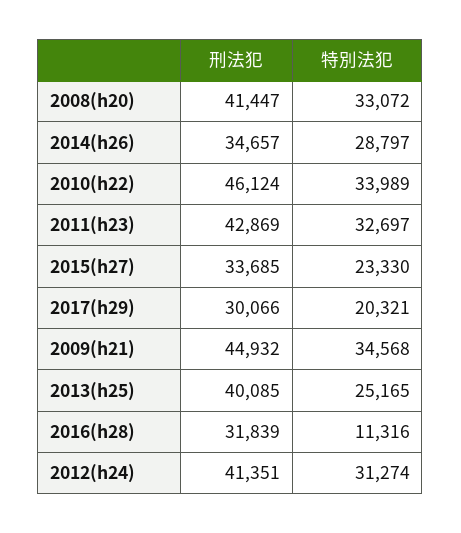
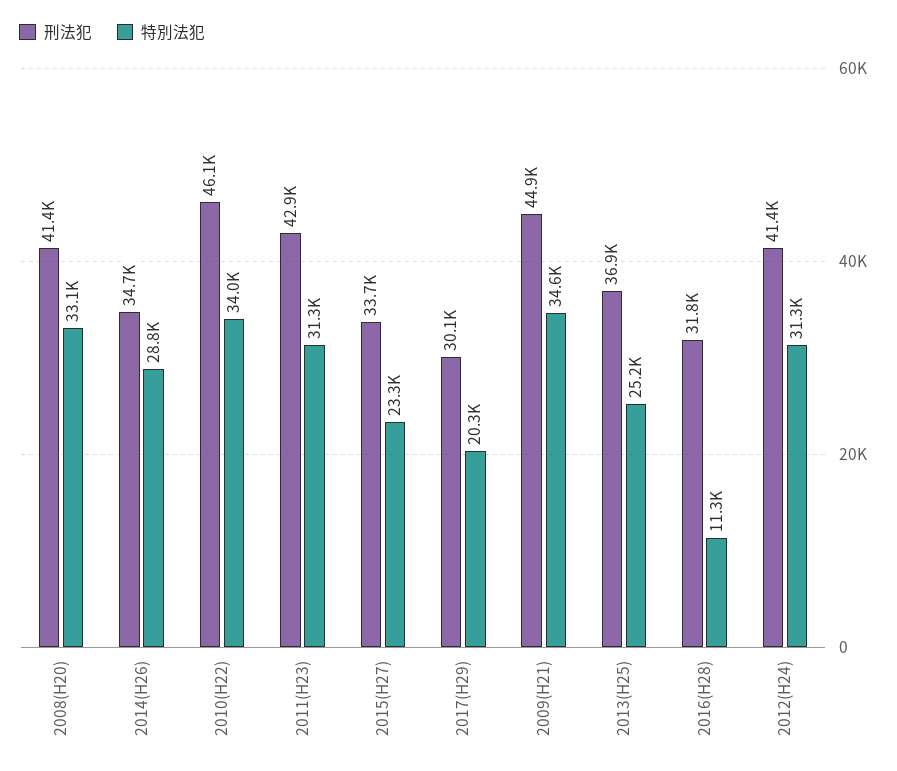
  {
    "刑法犯": {
      "2008(h20)": 41447,
      "2014(h26)": 34657,
      "2010(h22)": 46124,
      "2011(h23)": 42869,
      "2015(h27)": 33685,
      "2017(h29)": 30066,
      "2009(h21)": 44932,
-     "2013(h25)": 40085,
+     "2013(h25)": 36900,
      "2016(h28)": 31839,
      "2012(h24)": 41351
    },
    "特別法犯": {
      "2008(h20)": 33072,
      "2014(h26)": 28797,
      "2010(h22)": 33989,
-     "2011(h23)": 32697,
+     "2011(h23)": 31300,
      "2015(h27)": 23330,
      "2017(h29)": 20321,
      "2009(h21)": 34568,
      "2013(h25)": 25165,
      "2016(h28)": 11316,
      "2012(h24)": 31274
    }
  }

